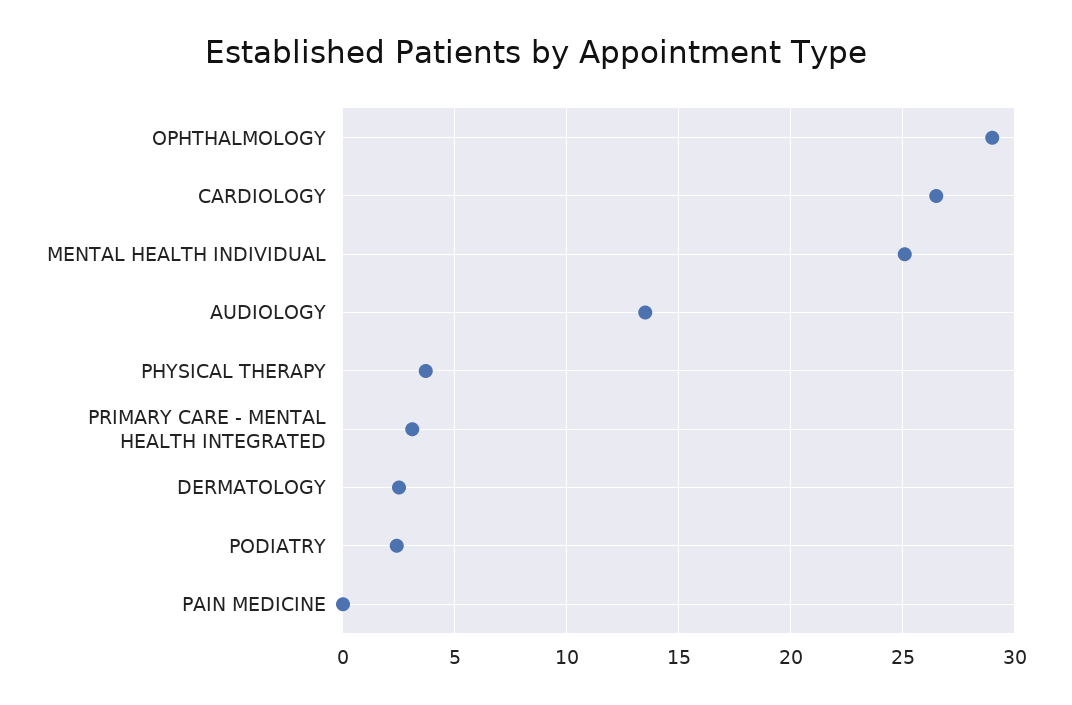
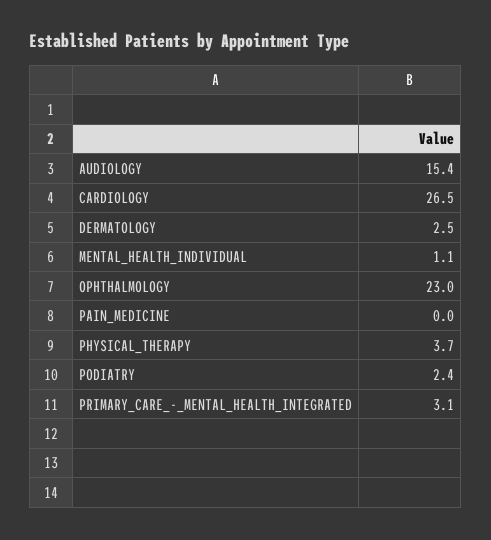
  {
-   "OPHTHALMOLOGY": 29,
+   "OPHTHALMOLOGY": 23,
    "CARDIOLOGY": 26.5,
-   "MENTAL HEALTH INDIVIDUAL": 25,
+   "MENTAL HEALTH INDIVIDUAL": 1.1,
-   "AUDIOLOGY": 13.5,
+   "AUDIOLOGY": 15.4,
    "PHYSICAL THERAPY": 3.7,
    "PRIMARY CARE - MENTAL HEALTH INTEGRATED": 3.1,
    "DERMATOLOGY": 2.5,
    "PODIATRY": 2.4,
    "PAIN MEDICINE": 0
  }

